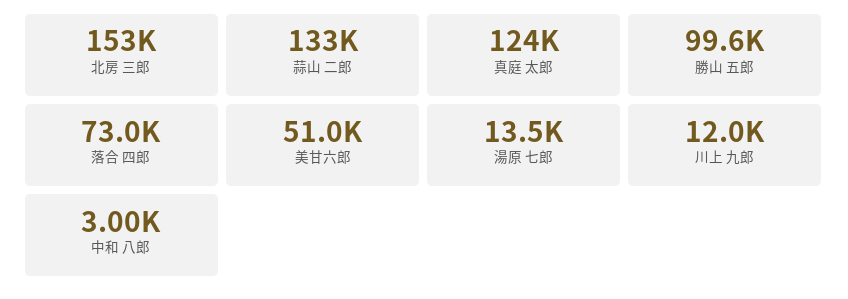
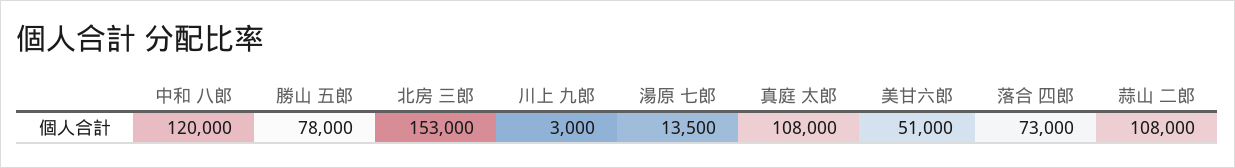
  {
    "北房 三郎": 153000,
-   "蒜山 二郎": 133000,
+   "蒜山 二郎": 108000,
-   "真庭 太郎": 124000,
+   "真庭 太郎": 108000,
-   "勝山 五郎": 99600,
+   "勝山 五郎": 78000,
    "落合 四郎": 73000,
    "美甘六郎": 51000,
    "湯原 七郎": 13500,
-   "川上 九郎": 12000,
+   "川上 九郎": 3000,
-   "中和 八郎": 3000
+   "中和 八郎": 120000
  }

